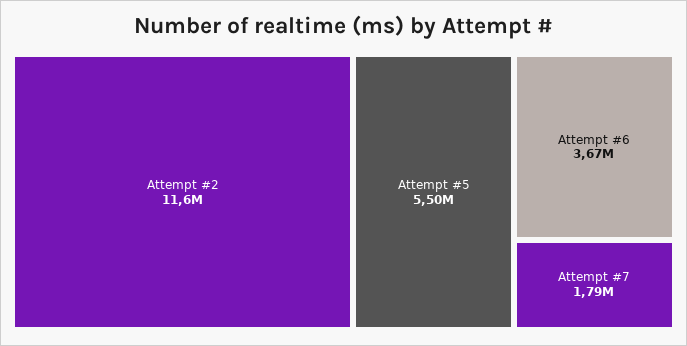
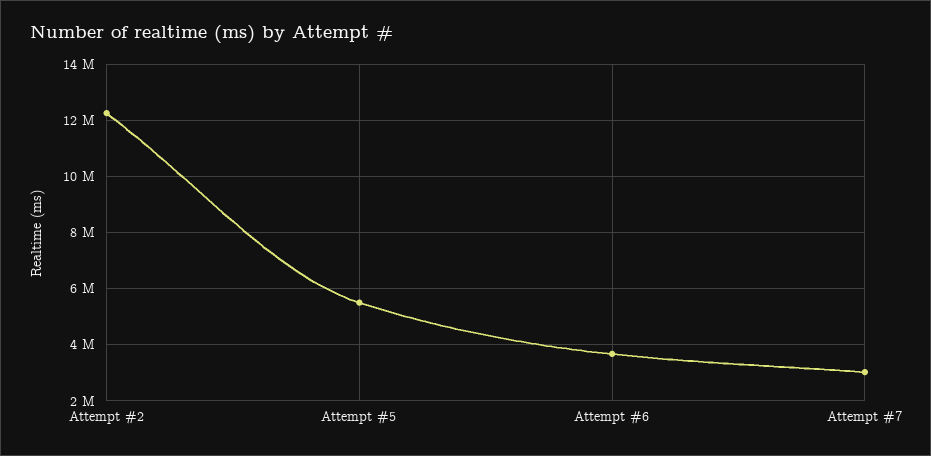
  {
-   "Attempt #2": 11600000,
+   "Attempt #2": 12250000,
    "Attempt #5": 5500000,
    "Attempt #6": 3670000,
-   "Attempt #7": 1790000
+   "Attempt #7": 3000000
  }

